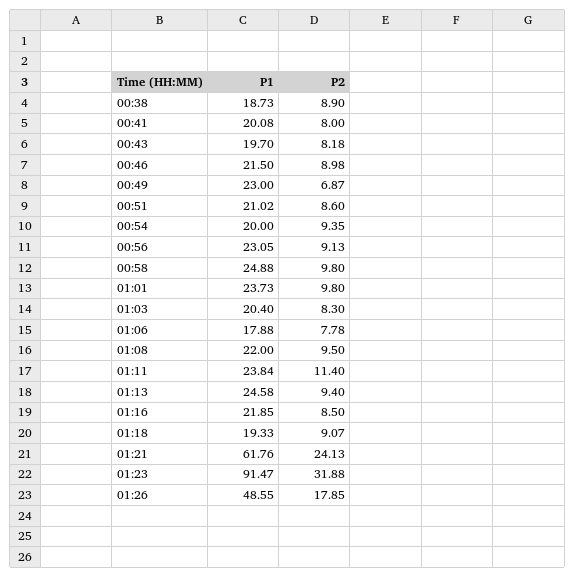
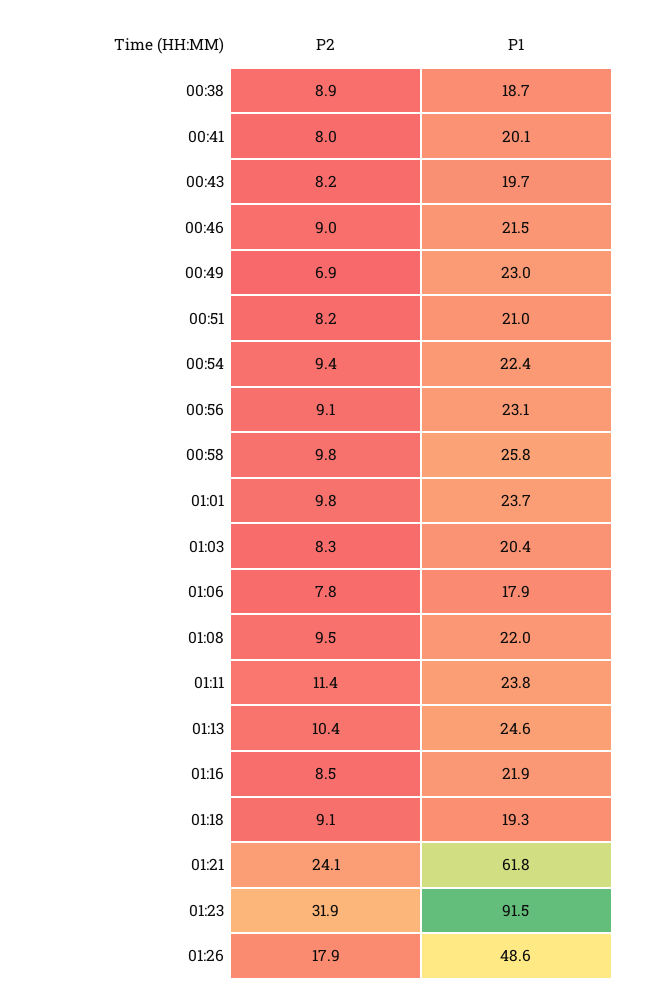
  {
    "P1": {
      "00:38": 18.73,
      "00:41": 20.08,
      "00:43": 19.7,
      "00:46": 21.5,
      "00:49": 23,
      "00:51": 21.02,
-     "00:54": 20,
+     "00:54": 22.4,
      "00:56": 23.05,
-     "00:58": 24.88,
+     "00:58": 25.8,
      "01:01": 23.73,
      "01:03": 20.4,
      "01:06": 17.88,
      "01:08": 22,
      "01:11": 23.84,
      "01:13": 24.58,
      "01:16": 21.85,
      "01:18": 19.33,
      "01:21": 61.76,
      "01:23": 91.47,
      "01:26": 48.55
    },
    "P2": {
      "00:38": 8.9,
      "00:41": 8,
      "00:43": 8.18,
      "00:46": 8.98,
      "00:49": 6.87,
-     "00:51": 8.6,
+     "00:51": 8.2,
      "00:54": 9.35,
      "00:56": 9.13,
      "00:58": 9.8,
      "01:01": 9.8,
      "01:03": 8.3,
      "01:06": 7.78,
      "01:08": 9.5,
      "01:11": 11.4,
-     "01:13": 9.4,
+     "01:13": 10.4,
      "01:16": 8.5,
      "01:18": 9.07,
      "01:21": 24.13,
      "01:23": 31.88,
      "01:26": 17.85
    }
  }

